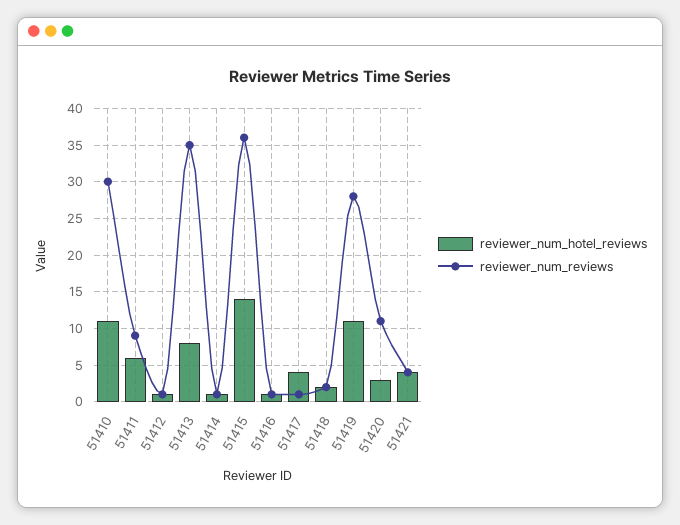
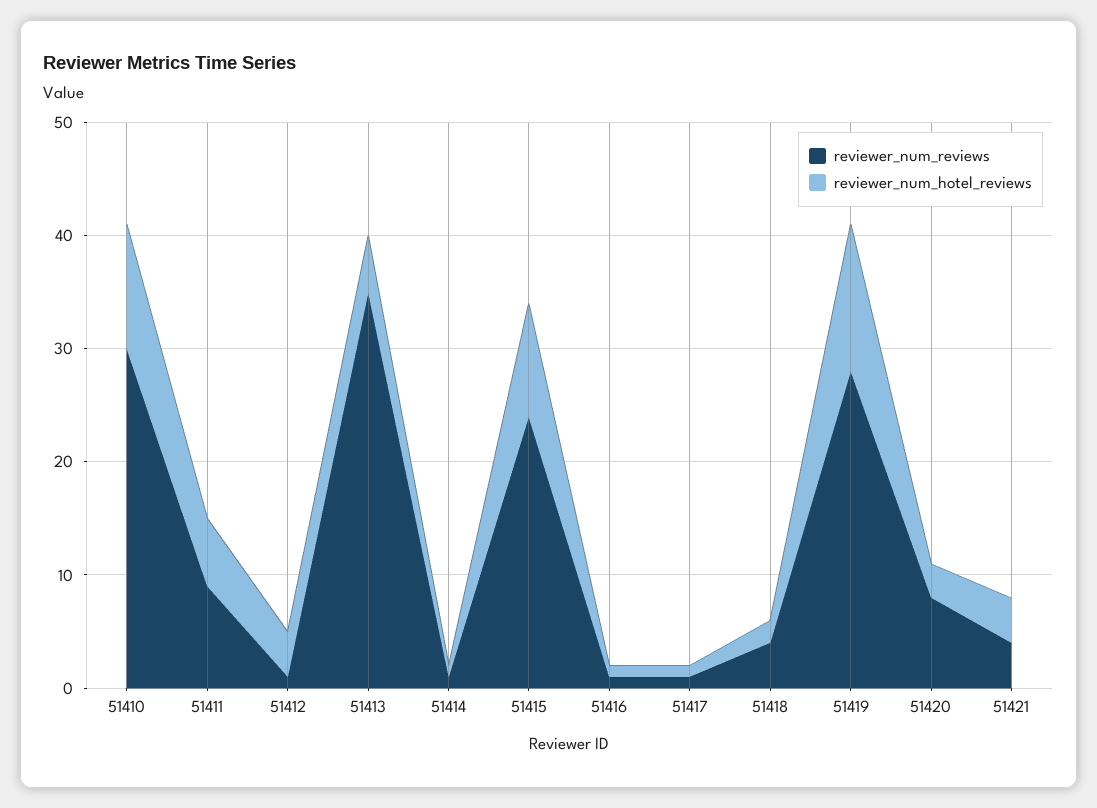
  {
    "reviewer_num_hotel_reviews": {
      "51410": 11,
      "51411": 6,
-     "51412": 1,
+     "51412": 4,
-     "51413": 8,
+     "51413": 5,
      "51414": 1,
-     "51415": 14,
+     "51415": 10,
      "51416": 1,
-     "51417": 4,
+     "51417": 1,
      "51418": 2,
-     "51419": 11,
+     "51419": 13,
      "51420": 3,
      "51421": 4
    },
    "reviewer_num_reviews": {
      "51410": 30,
      "51411": 9,
      "51412": 1,
      "51413": 35,
      "51414": 1,
-     "51415": 36,
+     "51415": 24,
      "51416": 1,
      "51417": 1,
-     "51418": 2,
+     "51418": 4,
      "51419": 28,
-     "51420": 11,
+     "51420": 8,
      "51421": 4
    }
  }

